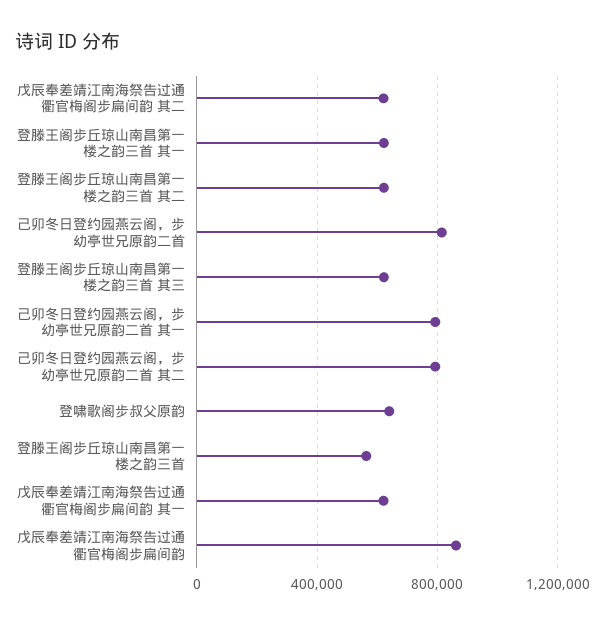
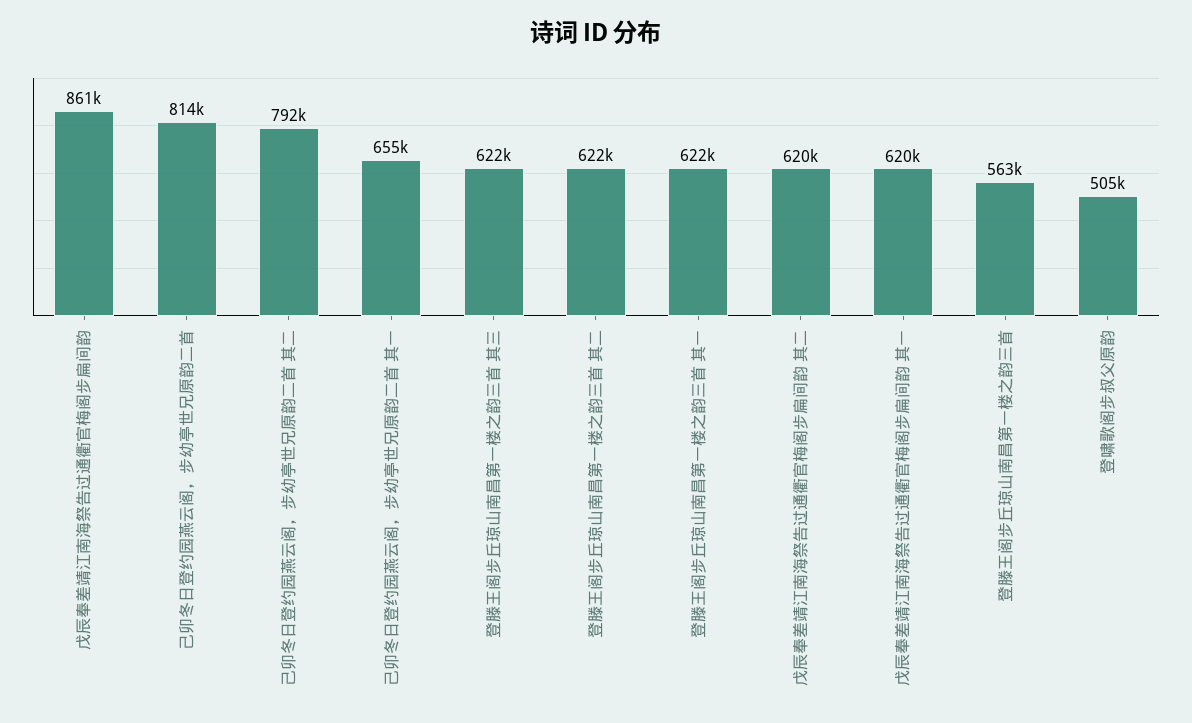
  {
    "戊辰奉差靖江南海祭告过通衢官梅阁步扁间韵 其二": 620000,
    "登滕王阁步丘琼山南昌第一楼之韵三首 其一": 622000,
    "登滕王阁步丘琼山南昌第一楼之韵三首 其二": 622000,
    "己卯冬日登约园燕云阁，步幼亭世兄原韵二首": 814000,
    "登滕王阁步丘琼山南昌第一楼之韵三首 其三": 622000,
-   "己卯冬日登约园燕云阁，步幼亭世兄原韵二首 其一": 800000,
+   "己卯冬日登约园燕云阁，步幼亭世兄原韵二首 其一": 655000,
    "己卯冬日登约园燕云阁，步幼亭世兄原韵二首 其二": 792000,
-   "登啸歌阁步叔父原韵": 650000,
+   "登啸歌阁步叔父原韵": 505000,
    "登滕王阁步丘琼山南昌第一楼之韵三首": 563000,
    "戊辰奉差靖江南海祭告过通衢官梅阁步扁间韵 其一": 620000,
    "戊辰奉差靖江南海祭告过通衢官梅阁步扁间韵": 861000
  }

